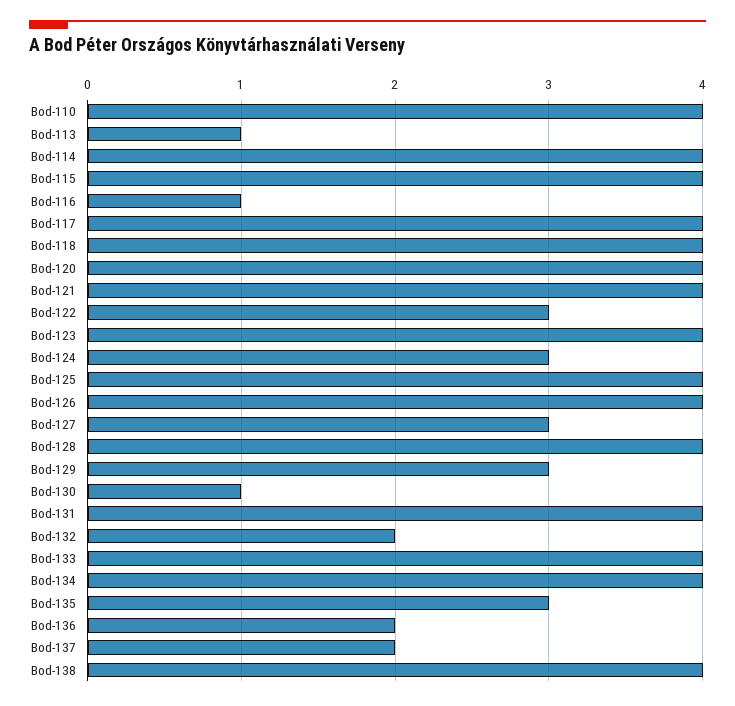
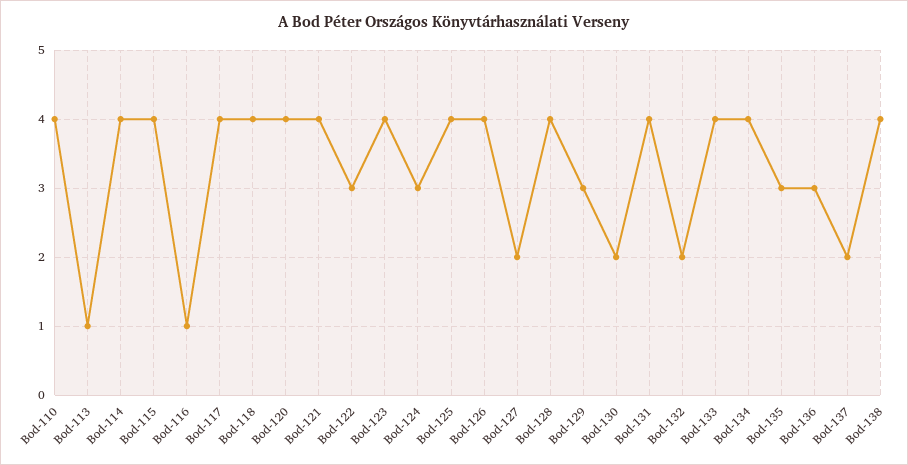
  {
    "Bod-110": 4,
    "Bod-113": 1,
    "Bod-114": 4,
    "Bod-115": 4,
    "Bod-116": 1,
    "Bod-117": 4,
    "Bod-118": 4,
    "Bod-120": 4,
    "Bod-121": 4,
    "Bod-122": 3,
    "Bod-123": 4,
    "Bod-124": 3,
    "Bod-125": 4,
    "Bod-126": 4,
-   "Bod-127": 3,
+   "Bod-127": 2,
    "Bod-128": 4,
    "Bod-129": 3,
-   "Bod-130": 1,
+   "Bod-130": 2,
    "Bod-131": 4,
    "Bod-132": 2,
    "Bod-133": 4,
    "Bod-134": 4,
    "Bod-135": 3,
-   "Bod-136": 2,
+   "Bod-136": 3,
    "Bod-137": 2,
    "Bod-138": 4
  }

